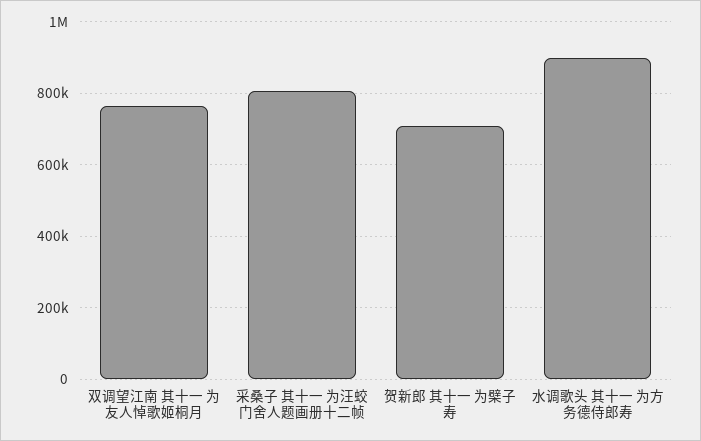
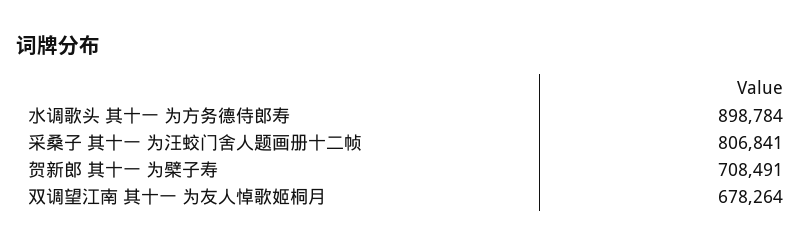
  {
-   "双调望江南 其十一 为友人悼歌姬桐月": 760000,
+   "双调望江南 其十一 为友人悼歌姬桐月": 678264,
    "采桑子 其十一 为汪蛟门舍人题画册十二帧": 806841,
    "贺新郎 其十一 为檗子寿": 708491,
    "水调歌头 其十一 为方务德侍郎寿": 898784
  }

